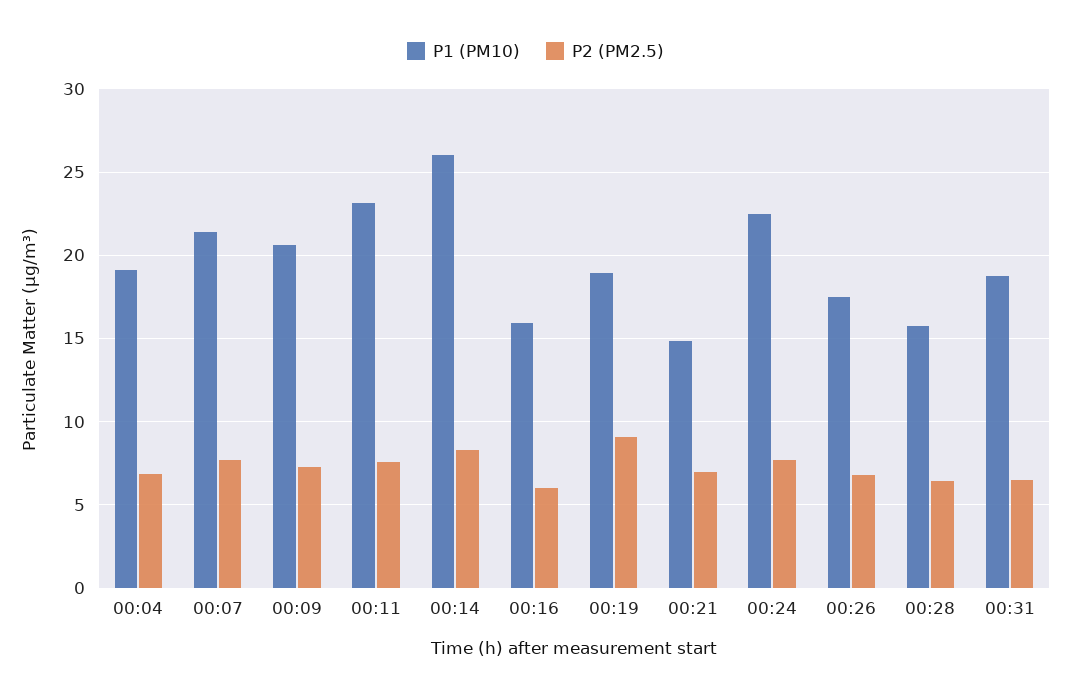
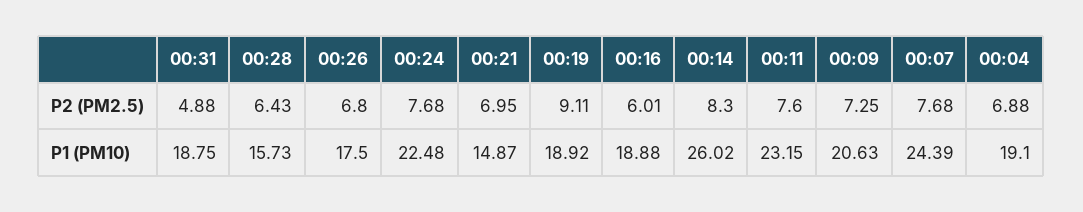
  {
    "P1 (PM10)": {
      "00:04": 19.1,
-     "00:07": 21.5,
+     "00:07": 24.39,
      "00:09": 20.63,
      "00:11": 23.15,
      "00:14": 26.02,
-     "00:16": 16,
+     "00:16": 18.88,
      "00:19": 18.92,
      "00:21": 14.87,
      "00:24": 22.48,
      "00:26": 17.5,
      "00:28": 15.73,
      "00:31": 18.75
    },
    "P2 (PM2.5)": {
      "00:04": 6.88,
      "00:07": 7.68,
      "00:09": 7.25,
      "00:11": 7.6,
      "00:14": 8.3,
      "00:16": 6.01,
      "00:19": 9.11,
      "00:21": 6.95,
      "00:24": 7.68,
      "00:26": 6.8,
      "00:28": 6.43,
-     "00:31": 6.5
+     "00:31": 4.88
    }
  }

